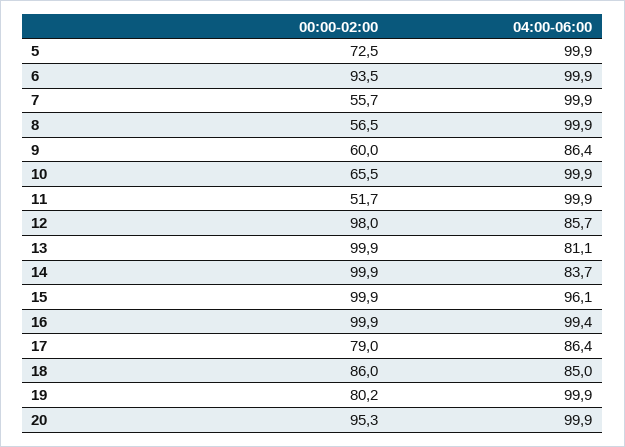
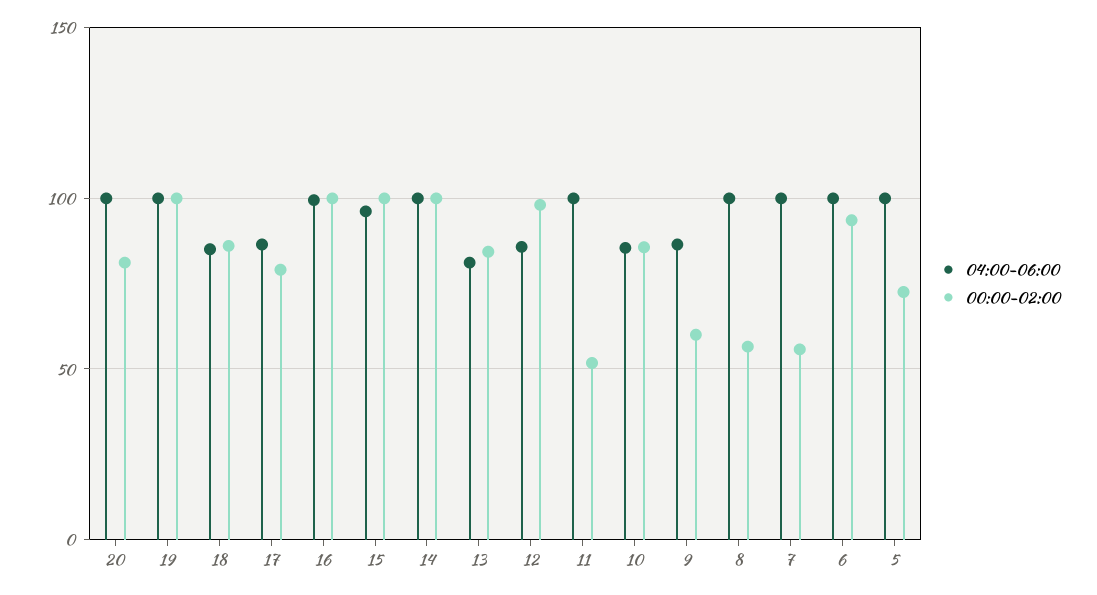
  {
    "00:00-02:00": {
      "5": 72.5,
      "6": 93.5,
      "7": 55.7,
      "8": 56.5,
      "9": 60,
-     "10": 65.5,
+     "10": 85,
      "11": 51.7,
      "12": 98,
-     "13": 99.9,
+     "13": 85,
      "14": 99.9,
      "15": 99.9,
      "16": 99.9,
      "17": 79,
      "18": 86,
-     "19": 80.2,
+     "19": 100,
-     "20": 95.3
+     "20": 80
    },
    "04:00-06:00": {
      "5": 99.9,
      "6": 99.9,
      "7": 99.9,
      "8": 99.9,
      "9": 86.4,
-     "10": 99.9,
+     "10": 85,
      "11": 99.9,
      "12": 85.7,
      "13": 81.1,
-     "14": 83.7,
+     "14": 100,
      "15": 96.1,
      "16": 99.4,
      "17": 86.4,
      "18": 85,
      "19": 99.9,
      "20": 99.9
    }
  }

